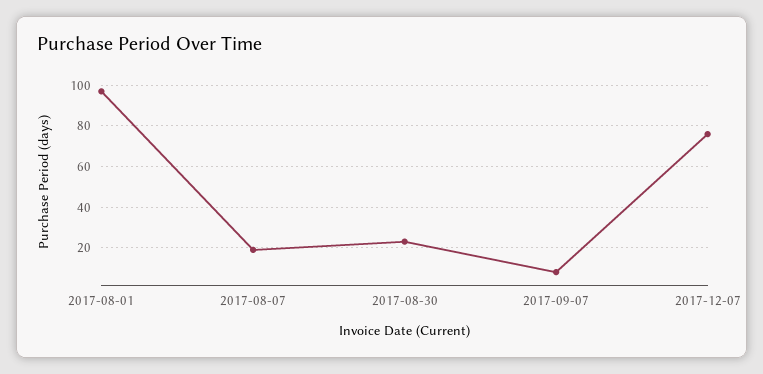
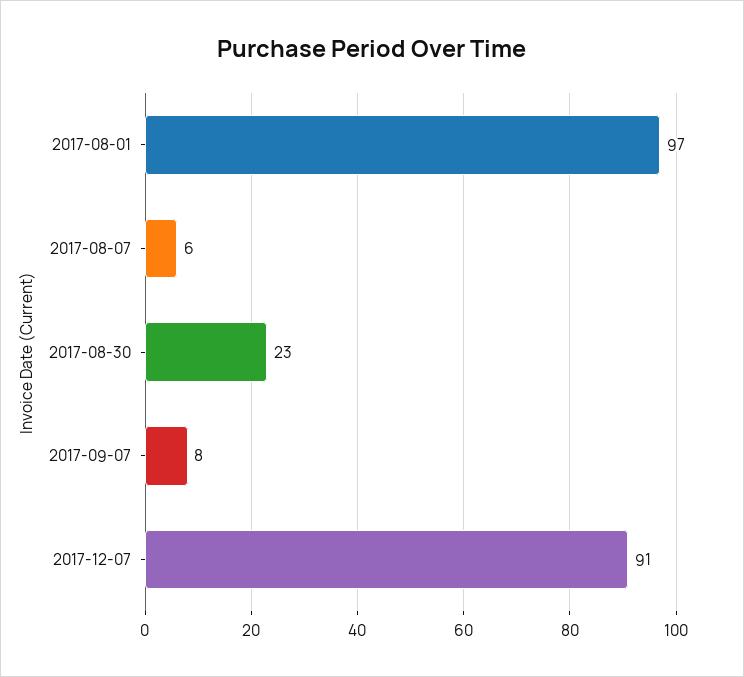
  {
    "2017-08-01": 97,
-   "2017-08-07": 20,
+   "2017-08-07": 6,
    "2017-08-30": 23,
    "2017-09-07": 8,
-   "2017-12-07": 75
+   "2017-12-07": 91
  }

